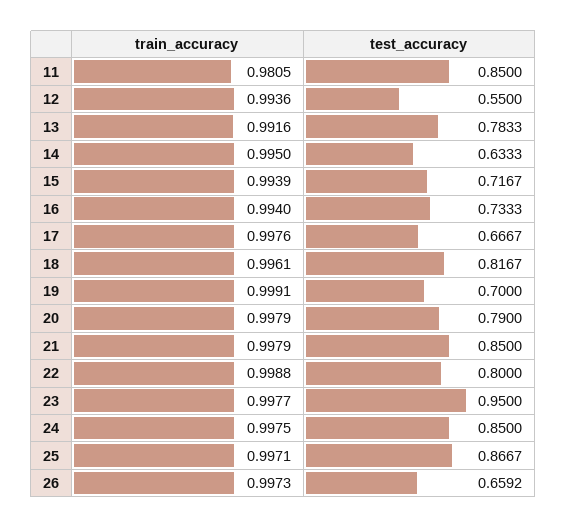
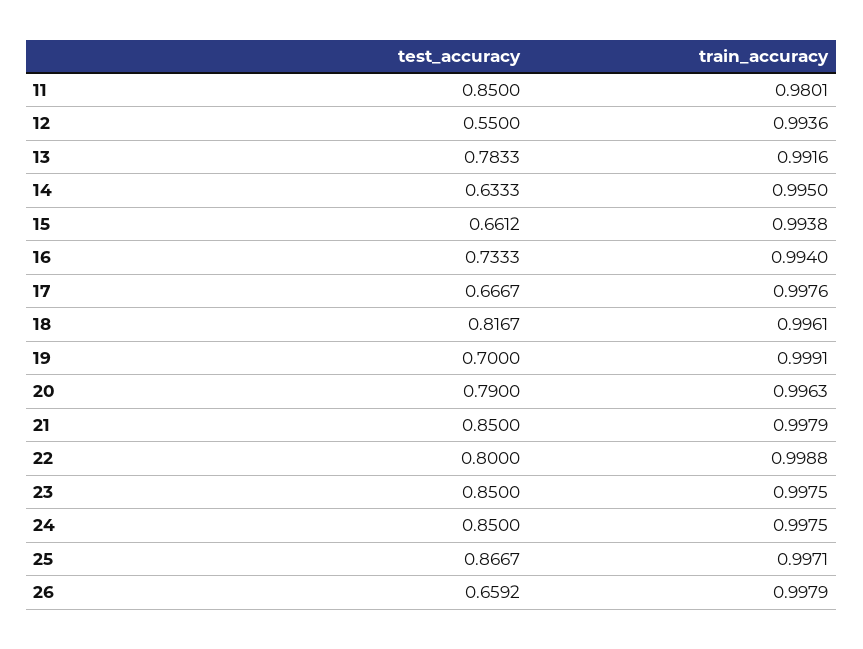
  {
    "train_accuracy": {
-     "11": 0.9805,
+     "11": 0.9801,
      "12": 0.9936,
      "13": 0.9916,
      "14": 0.995,
-     "15": 0.9939,
+     "15": 0.9938,
      "16": 0.994,
      "17": 0.9976,
      "18": 0.9961,
      "19": 0.9991,
-     "20": 0.9979,
+     "20": 0.9963,
      "21": 0.9979,
      "22": 0.9988,
-     "23": 0.9977,
+     "23": 0.9975,
      "24": 0.9975,
      "25": 0.9971,
-     "26": 0.9973
+     "26": 0.9979
    },
    "test_accuracy": {
      "11": 0.85,
      "12": 0.55,
      "13": 0.7833,
      "14": 0.6333,
-     "15": 0.7167,
+     "15": 0.6612,
      "16": 0.7333,
      "17": 0.6667,
      "18": 0.8167,
      "19": 0.7,
      "20": 0.79,
      "21": 0.85,
      "22": 0.8,
-     "23": 0.95,
+     "23": 0.85,
      "24": 0.85,
      "25": 0.8667,
      "26": 0.6592
    }
  }

